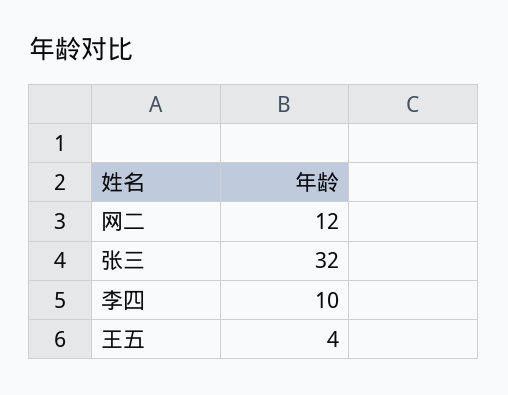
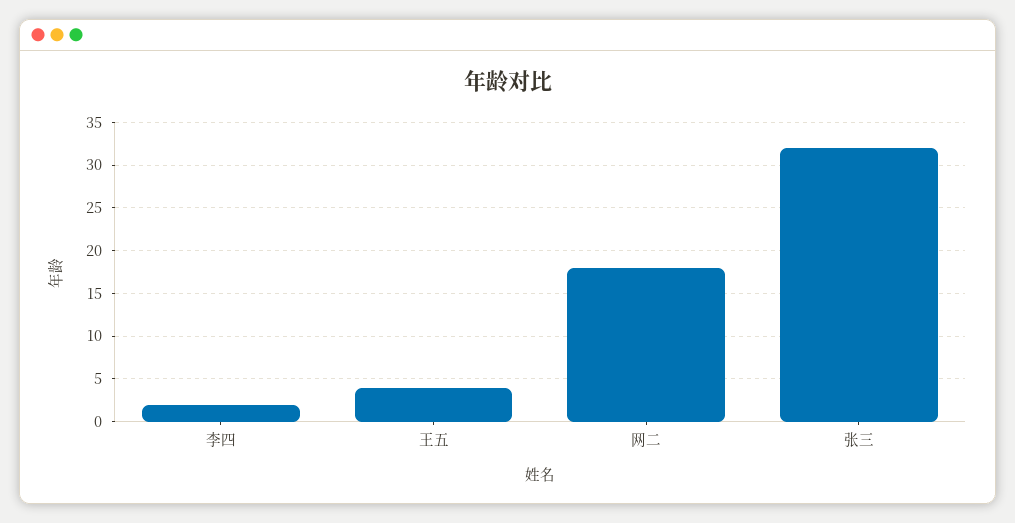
  {
-   "网二": 12,
+   "网二": 18,
    "张三": 32,
-   "李四": 10,
+   "李四": 2,
    "王五": 4
  }

